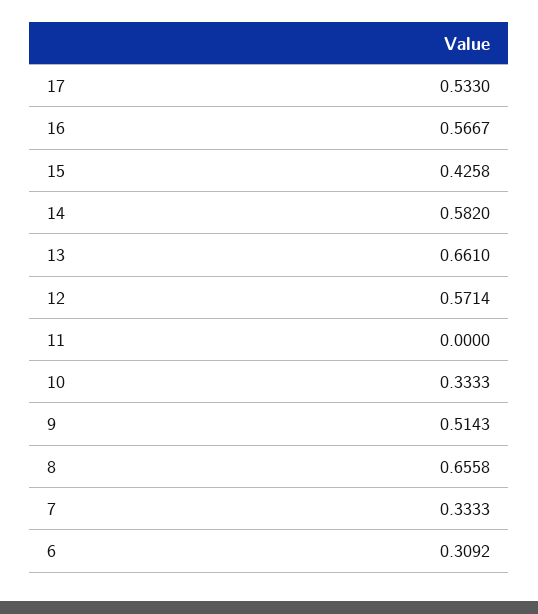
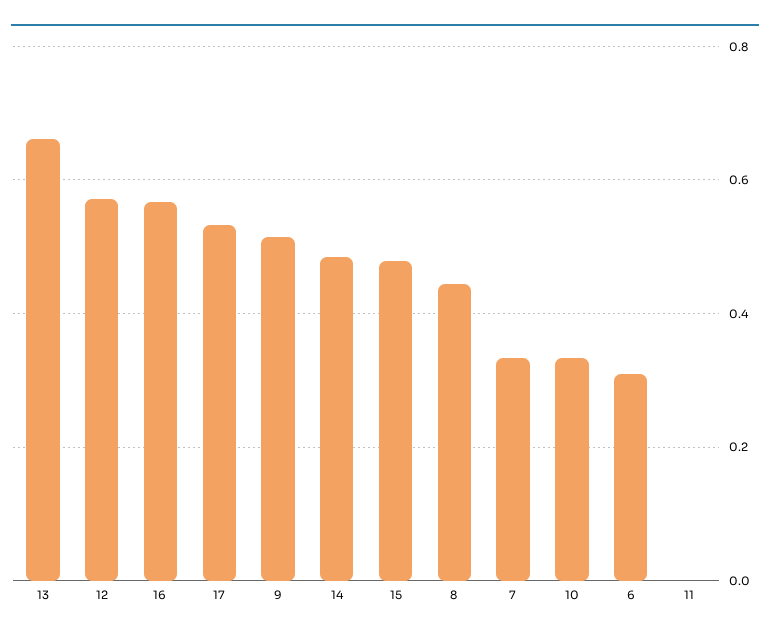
  {
    "17": 0.533,
    "16": 0.5667,
-   "15": 0.4258,
+   "15": 0.48,
-   "14": 0.582,
+   "14": 0.48,
    "13": 0.661,
    "12": 0.5714,
    "11": 0,
    "10": 0.3333,
    "9": 0.5143,
-   "8": 0.6558,
+   "8": 0.44,
    "7": 0.3333,
    "6": 0.3092
  }

